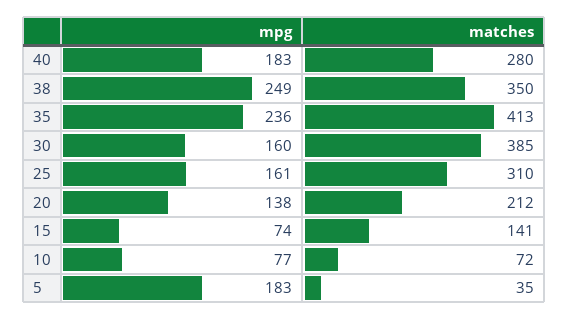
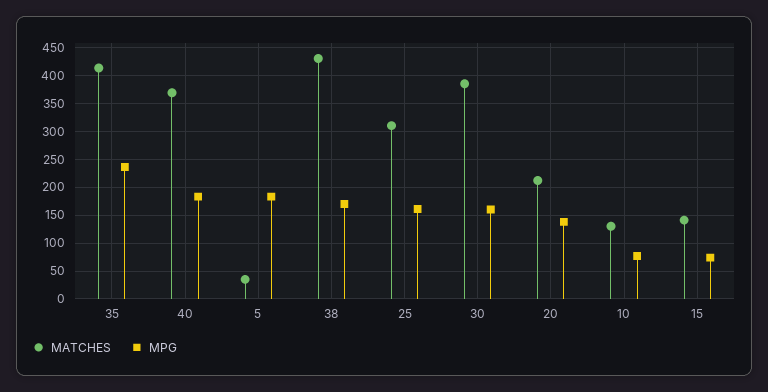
  {
    "mpg": {
      "40": 183,
-     "38": 249,
+     "38": 175,
      "35": 236,
      "30": 160,
      "25": 161,
      "20": 138,
      "15": 74,
      "10": 77,
      "5": 183
    },
    "matches": {
-     "40": 280,
+     "40": 375,
-     "38": 350,
+     "38": 425,
      "35": 413,
      "30": 385,
      "25": 310,
      "20": 212,
      "15": 141,
-     "10": 72,
+     "10": 125,
      "5": 35
    }
  }

